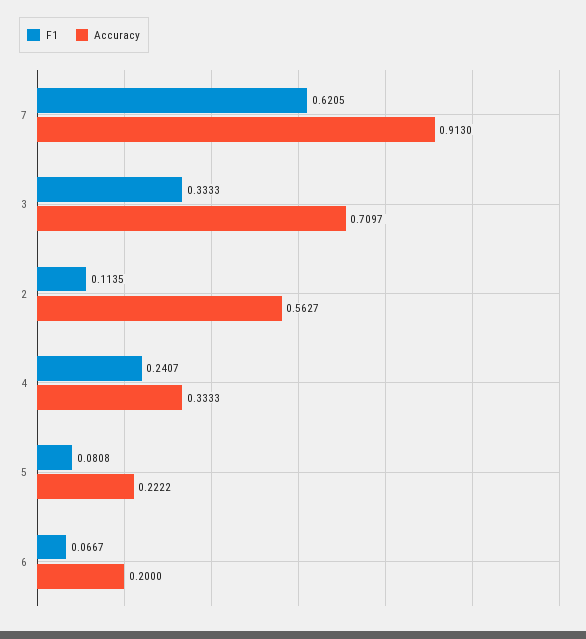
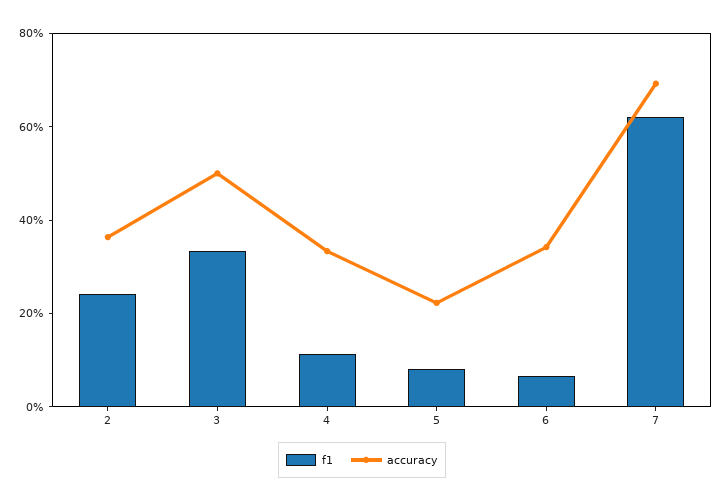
  {
    "F1": {
      "7": 0.6205,
      "3": 0.3333,
-     "2": 0.1135,
+     "2": 0.25,
-     "4": 0.2407,
+     "4": 0.1,
      "5": 0.0808,
      "6": 0.0667
    },
    "Accuracy": {
-     "7": 0.913,
+     "7": 0.7,
-     "3": 0.7097,
+     "3": 0.5,
-     "2": 0.5627,
+     "2": 0.35,
      "4": 0.3333,
      "5": 0.2222,
-     "6": 0.2
+     "6": 0.35
    }
  }

